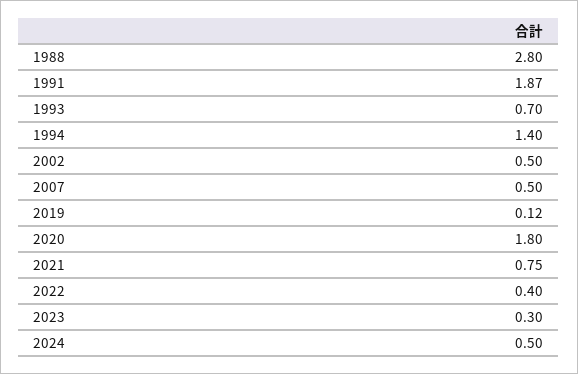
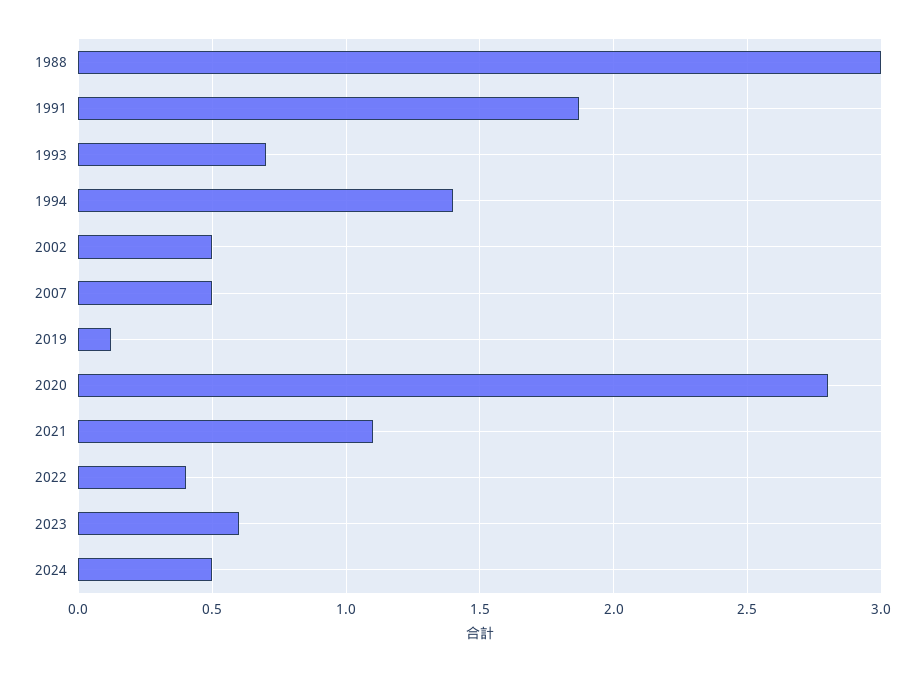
  {
-   "1988": 2.8,
+   "1988": 3,
    "1991": 1.87,
    "1993": 0.7,
    "1994": 1.4,
    "2002": 0.5,
    "2007": 0.5,
    "2019": 0.12,
-   "2020": 1.8,
+   "2020": 2.8,
-   "2021": 0.75,
+   "2021": 1.1,
    "2022": 0.4,
-   "2023": 0.3,
+   "2023": 0.6,
    "2024": 0.5
  }

